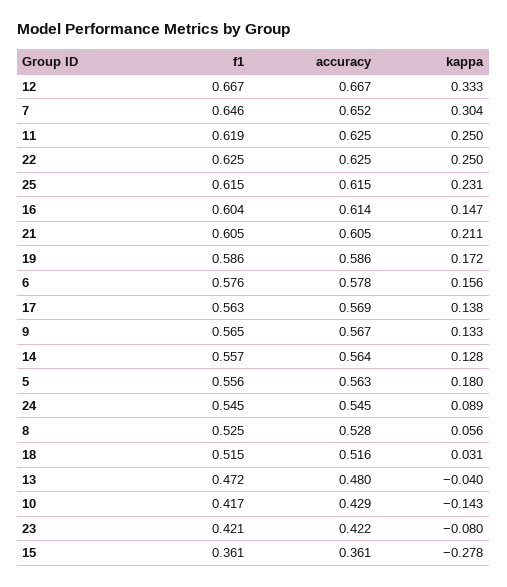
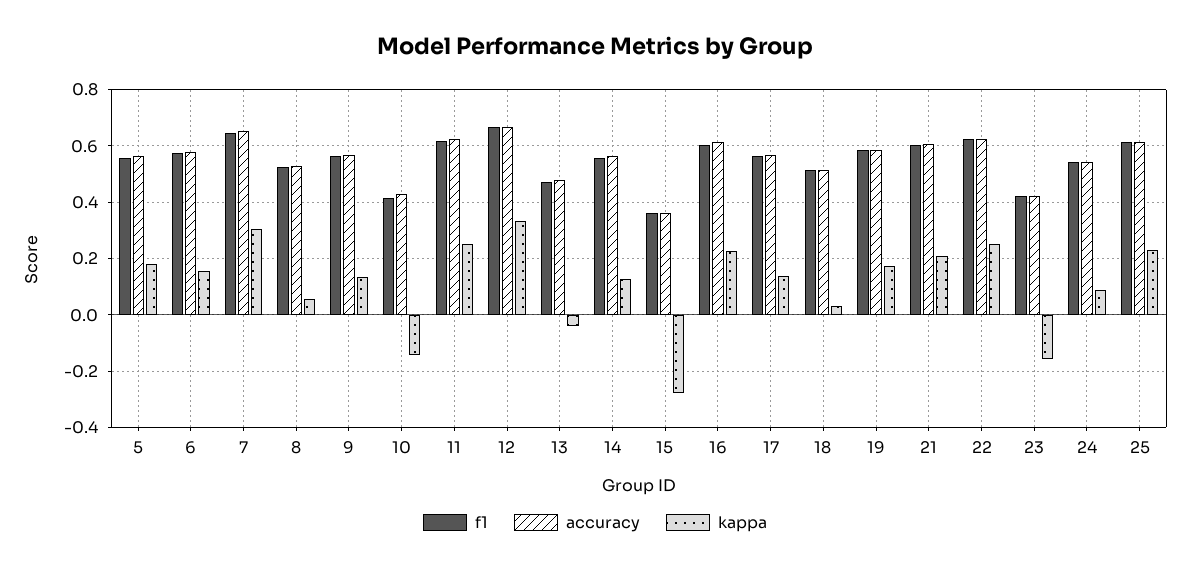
  {
    "f1": {
      "12": 0.667,
      "7": 0.646,
      "11": 0.619,
      "22": 0.625,
      "25": 0.615,
      "16": 0.604,
      "21": 0.605,
      "19": 0.586,
      "6": 0.576,
      "17": 0.563,
      "9": 0.565,
      "14": 0.557,
      "5": 0.556,
      "24": 0.545,
      "8": 0.525,
      "18": 0.515,
      "13": 0.472,
      "10": 0.417,
      "23": 0.421,
      "15": 0.361
    },
    "accuracy": {
      "12": 0.667,
      "7": 0.652,
      "11": 0.625,
      "22": 0.625,
      "25": 0.615,
      "16": 0.614,
      "21": 0.605,
      "19": 0.586,
      "6": 0.578,
      "17": 0.569,
      "9": 0.567,
      "14": 0.564,
      "5": 0.563,
      "24": 0.545,
      "8": 0.528,
      "18": 0.516,
      "13": 0.48,
      "10": 0.429,
      "23": 0.422,
      "15": 0.361
    },
    "kappa": {
      "12": 0.333,
      "7": 0.304,
      "11": 0.25,
      "22": 0.25,
      "25": 0.231,
-     "16": 0.147,
+     "16": 0.225,
      "21": 0.211,
      "19": 0.172,
      "6": 0.156,
      "17": 0.138,
      "9": 0.133,
      "14": 0.128,
      "5": 0.18,
      "24": 0.089,
      "8": 0.056,
      "18": 0.031,
      "13": -0.04,
      "10": -0.143,
-     "23": -0.08,
+     "23": -0.15,
      "15": -0.278
    }
  }

